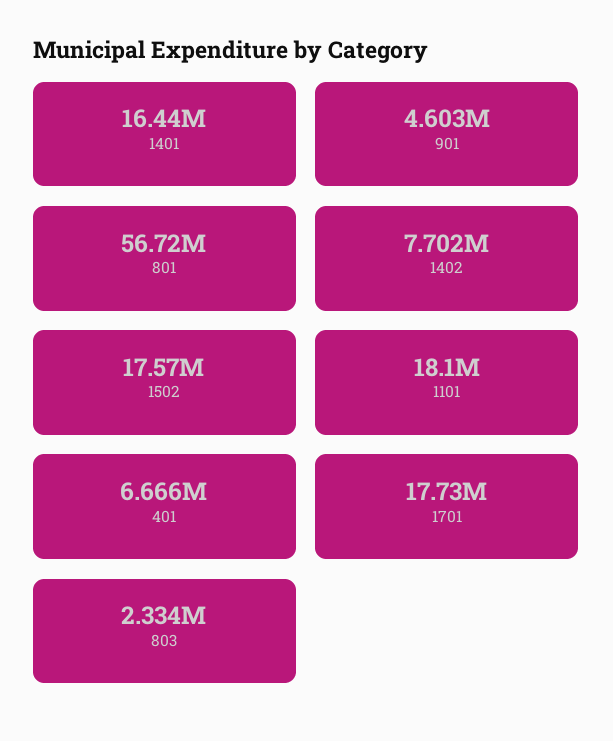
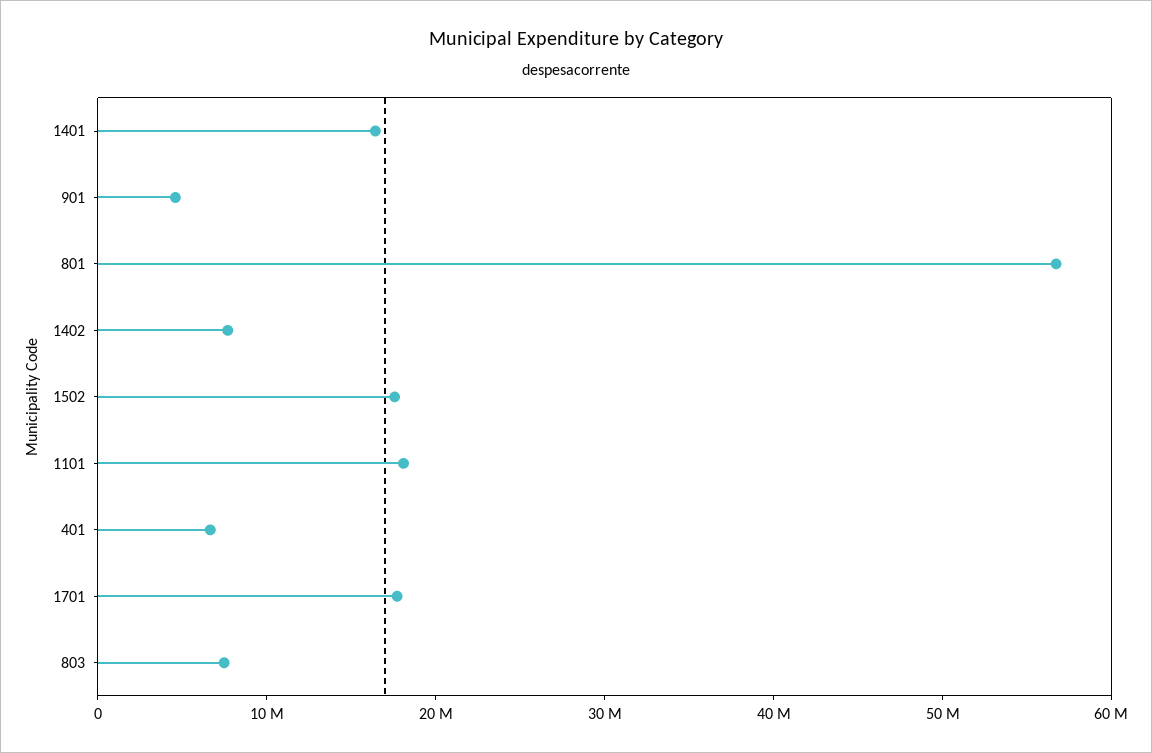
  {
    "1401": 16440000,
    "901": 4603000,
    "801": 56720000,
    "1402": 7702000,
    "1502": 17570000,
    "1101": 18100000,
    "401": 6666000,
    "1701": 17730000,
-   "803": 2334000
+   "803": 8000000
  }

